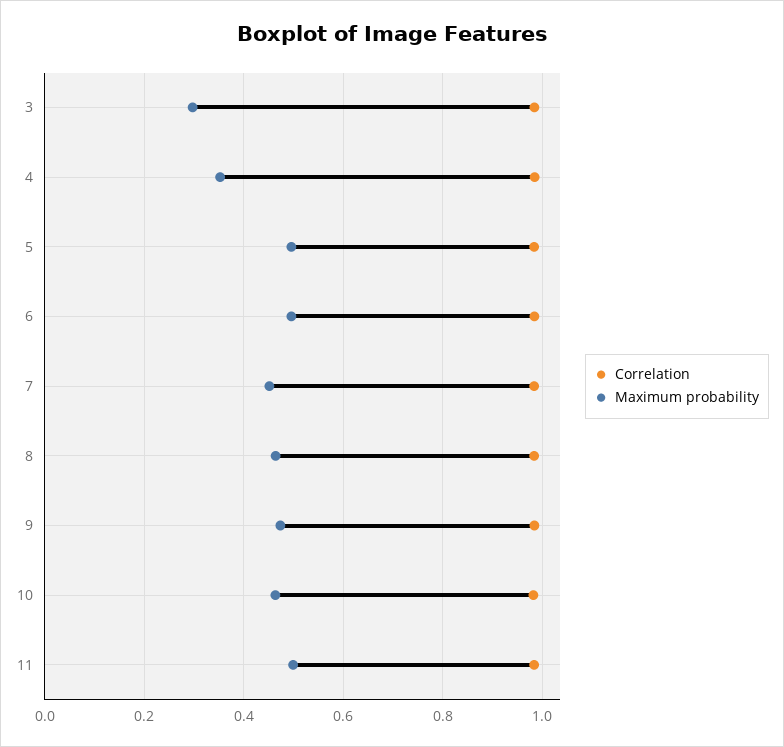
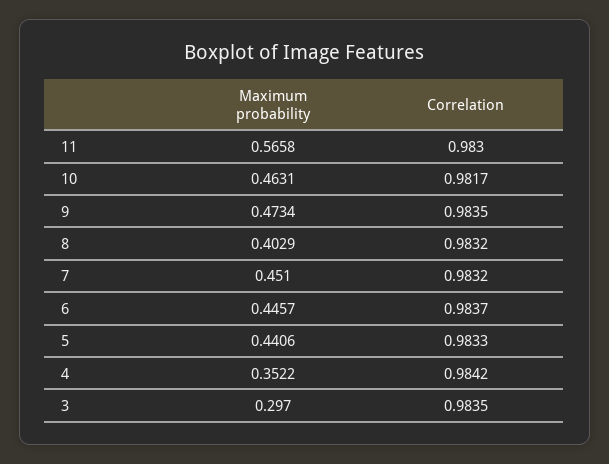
  {
    "Correlation": {
      "3": 0.9835,
      "4": 0.9842,
      "5": 0.9833,
      "6": 0.9837,
      "7": 0.9832,
      "8": 0.9832,
      "9": 0.9835,
      "10": 0.9817,
      "11": 0.983
    },
    "Maximum probability": {
      "3": 0.297,
      "4": 0.3522,
-     "5": 0.5,
+     "5": 0.4406,
-     "6": 0.5,
+     "6": 0.4457,
      "7": 0.451,
-     "8": 0.46,
+     "8": 0.4029,
      "9": 0.4734,
      "10": 0.4631,
-     "11": 0.5
+     "11": 0.5658
    }
  }

